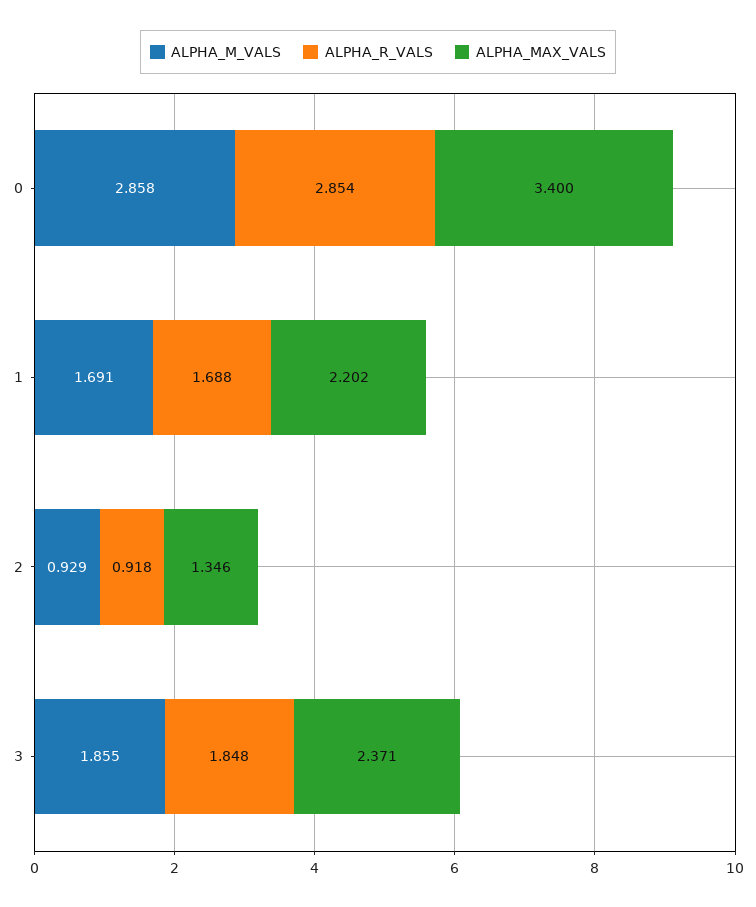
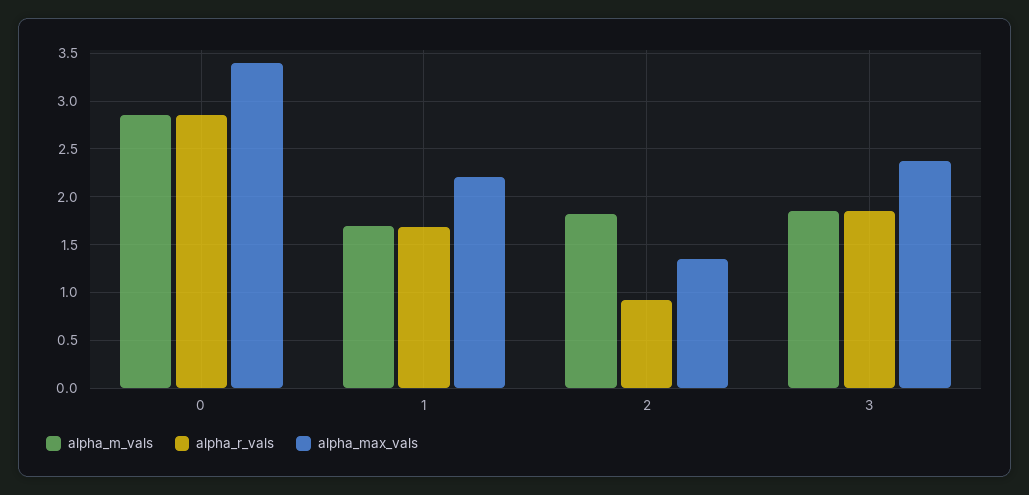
  {
    "ALPHA_M_VALS": {
      "0": 2.858,
      "1": 1.691,
-     "2": 0.929,
+     "2": 1.8,
      "3": 1.855
    },
    "ALPHA_R_VALS": {
      "0": 2.854,
      "1": 1.688,
      "2": 0.918,
      "3": 1.848
    },
    "ALPHA_MAX_VALS": {
      "0": 3.4,
      "1": 2.202,
      "2": 1.346,
      "3": 2.371
    }
  }

